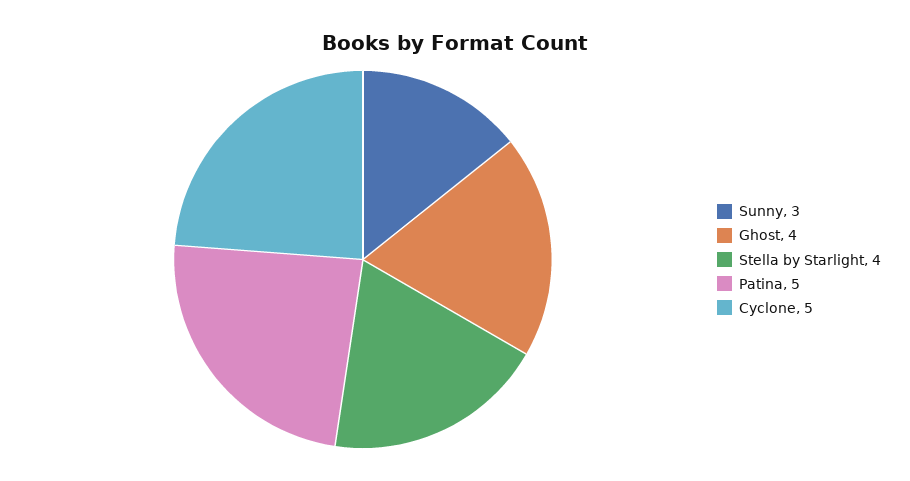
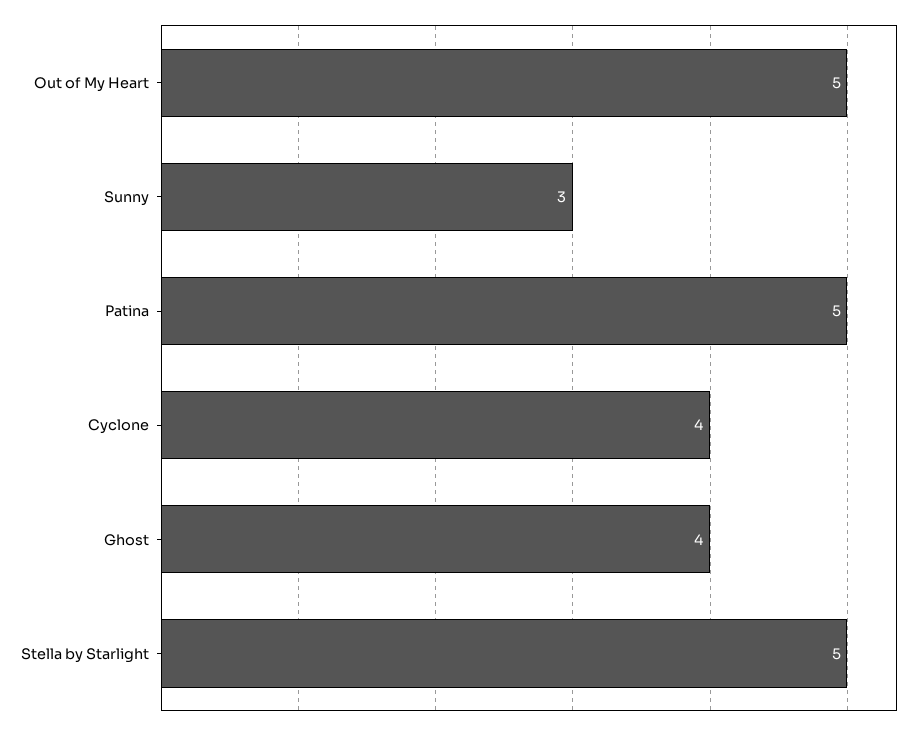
  {
    "Sunny": 3,
    "Ghost": 4,
-   "Stella by Starlight": 4,
+   "Stella by Starlight": 5,
    "Patina": 5,
-   "Cyclone": 5
+   "Cyclone": 4,
+   "Out of My Heart": 5
  }

